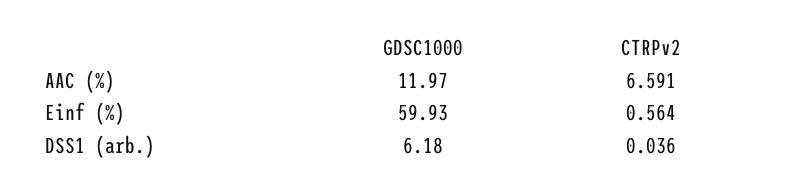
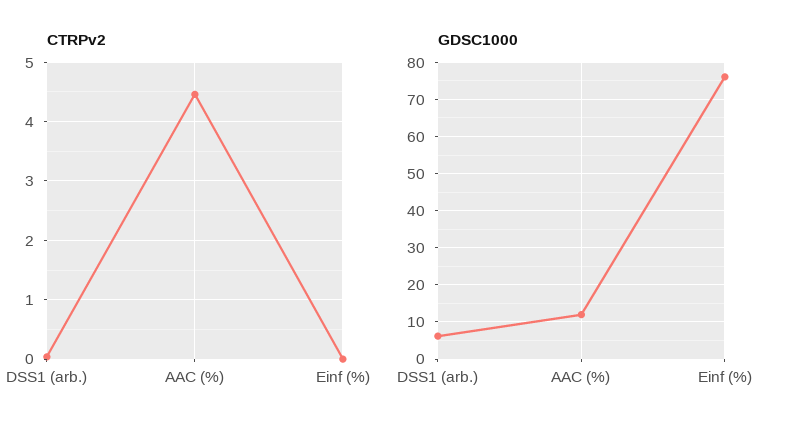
  {
    "GDSC1000": {
      "AAC (%)": 11.97,
-     "Einf (%)": 59.93,
+     "Einf (%)": 76,
      "DSS1 (arb.)": 6.18
    },
    "CTRPv2": {
-     "AAC (%)": 6.591,
+     "AAC (%)": 4.4,
-     "Einf (%)": 0.564,
+     "Einf (%)": 0,
      "DSS1 (arb.)": 0.036
    }
  }

